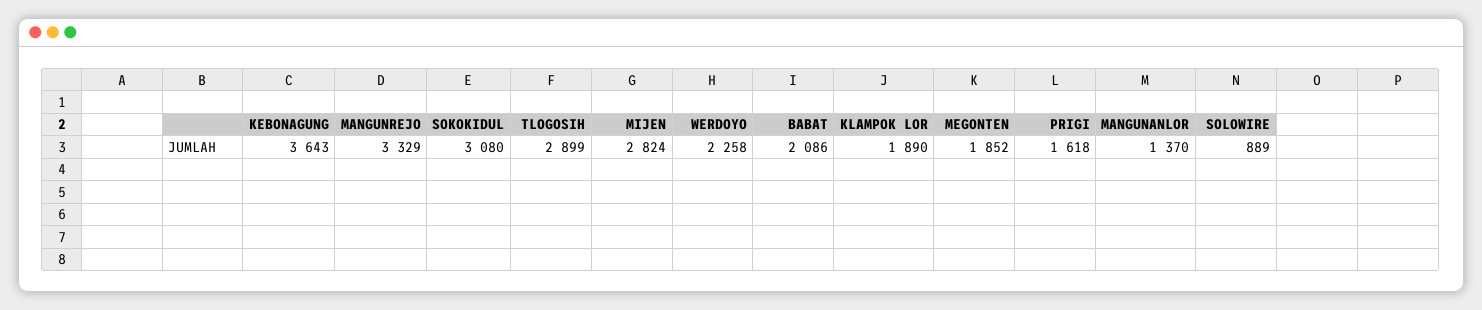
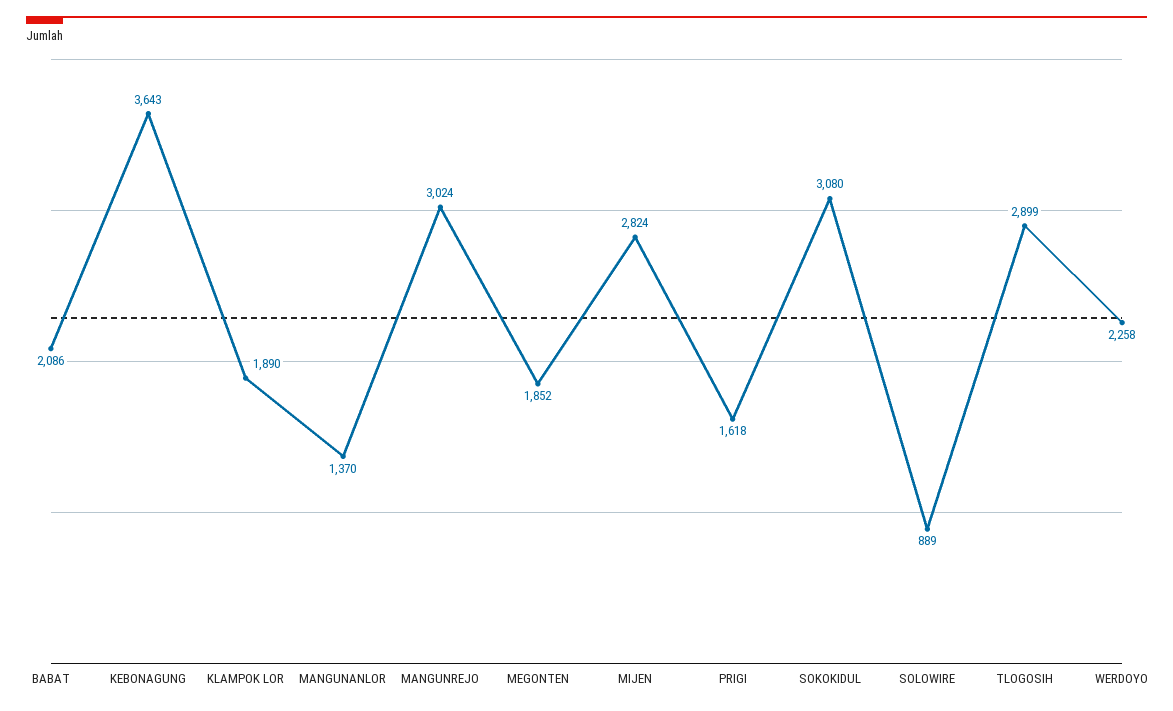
  {
    "KEBONAGUNG": 3643,
-   "MANGUNREJO": 3329,
+   "MANGUNREJO": 3024,
    "SOKOKIDUL": 3080,
    "TLOGOSIH": 2899,
    "MIJEN": 2824,
    "WERDOYO": 2258,
    "BABAT": 2086,
    "KLAMPOK LOR": 1890,
    "MEGONTEN": 1852,
    "PRIGI": 1618,
    "MANGUNANLOR": 1370,
    "SOLOWIRE": 889
  }

